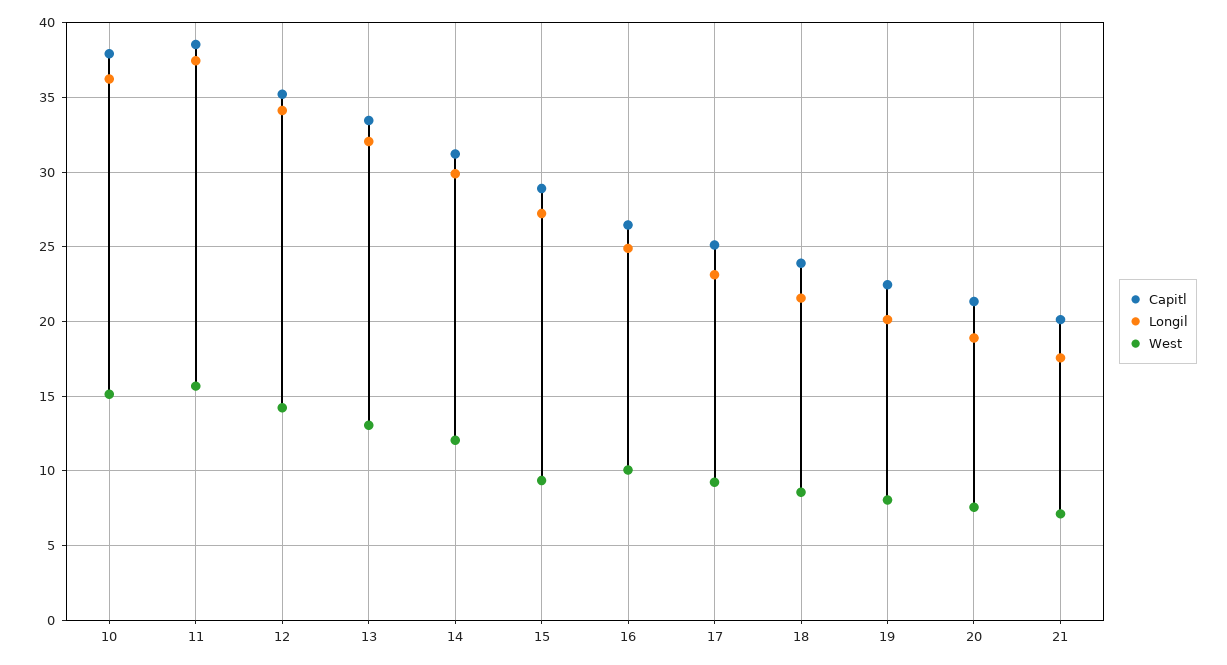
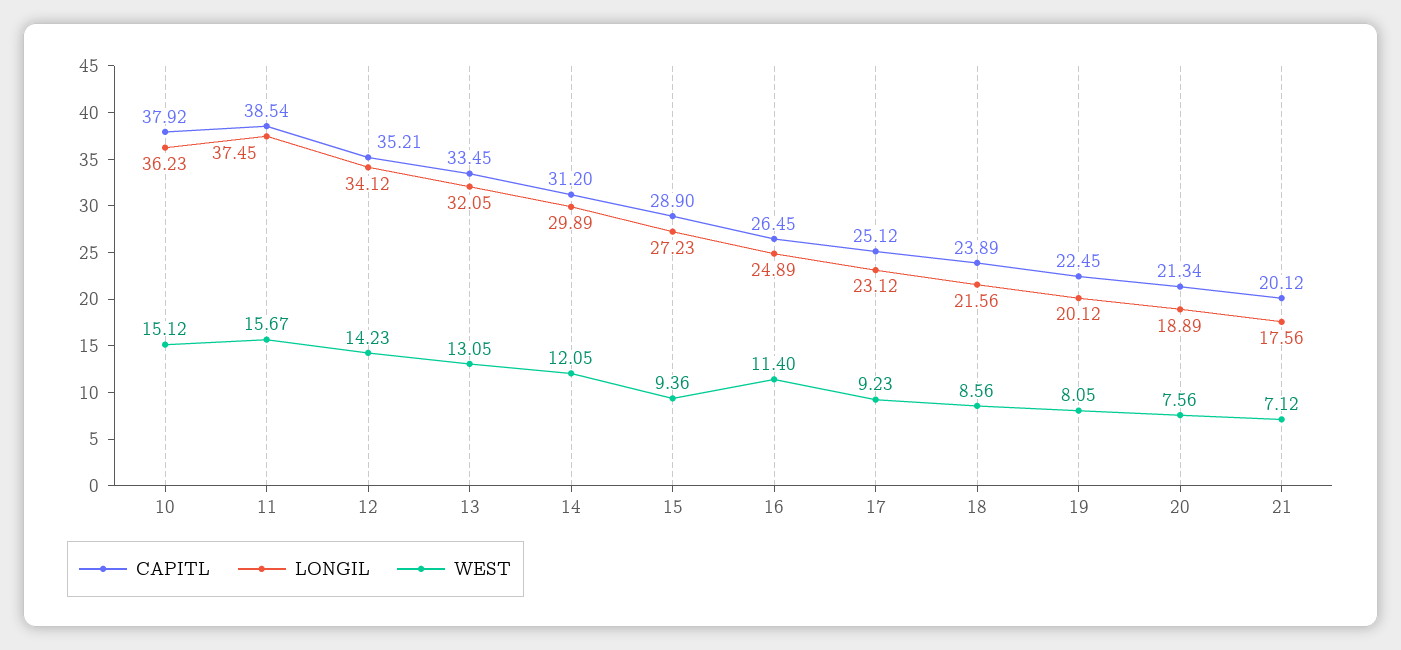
  {
    "Capitl": {
      "10": 37.92,
      "11": 38.54,
      "12": 35.21,
      "13": 33.45,
      "14": 31.2,
      "15": 28.9,
      "16": 26.45,
      "17": 25.12,
      "18": 23.89,
      "19": 22.45,
      "20": 21.34,
      "21": 20.12
    },
    "Longil": {
      "10": 36.23,
      "11": 37.45,
      "12": 34.12,
      "13": 32.05,
      "14": 29.89,
      "15": 27.23,
      "16": 24.89,
      "17": 23.12,
      "18": 21.56,
      "19": 20.12,
      "20": 18.89,
      "21": 17.56
    },
    "West": {
      "10": 15.12,
      "11": 15.67,
      "12": 14.23,
      "13": 13.05,
      "14": 12.05,
      "15": 9.36,
-     "16": 10,
+     "16": 11.4,
      "17": 9.23,
      "18": 8.56,
      "19": 8.05,
      "20": 7.56,
      "21": 7.12
    }
  }

